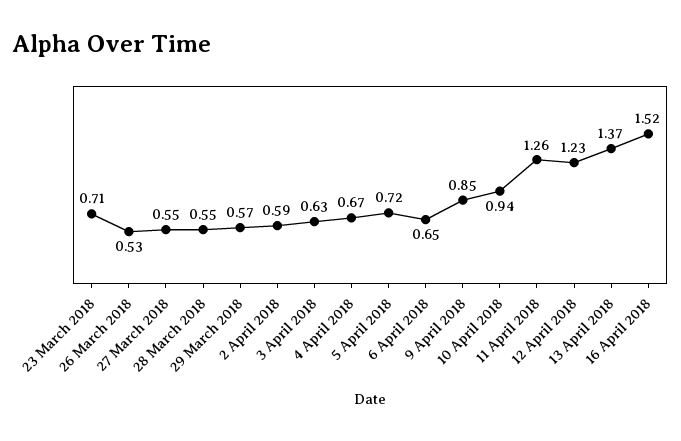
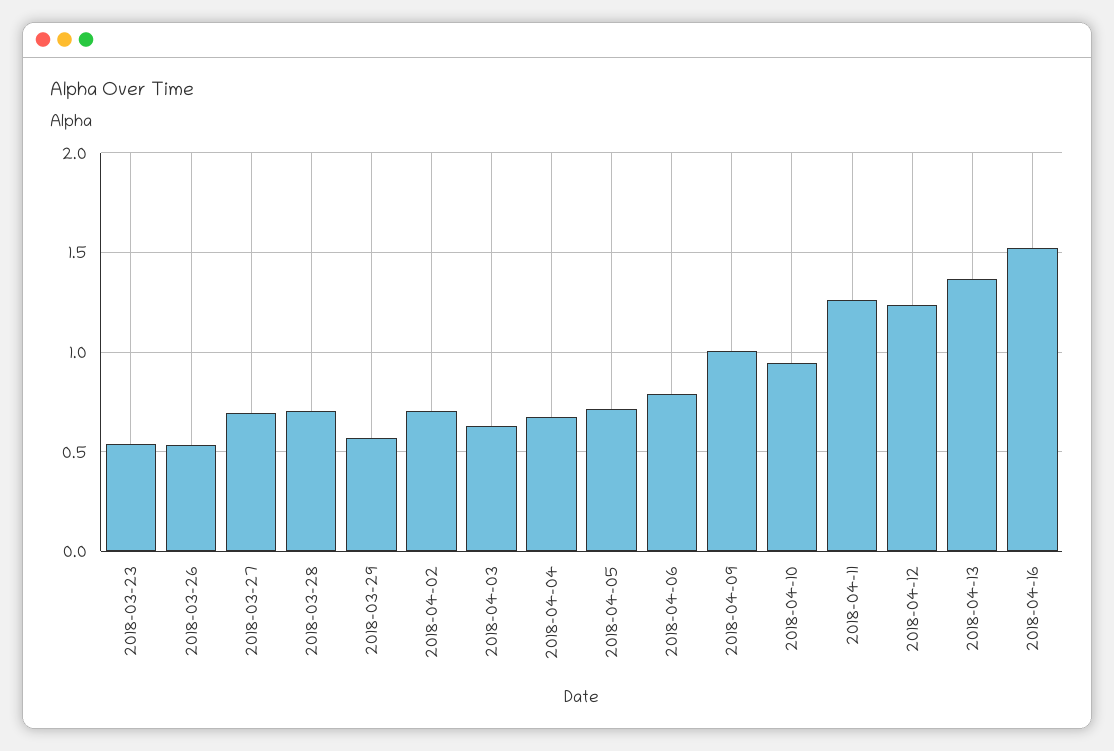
  {
-   "23 March 2018": 0.71,
+   "23 March 2018": 0.55,
    "26 March 2018": 0.53,
-   "27 March 2018": 0.55,
+   "27 March 2018": 0.7,
-   "28 March 2018": 0.55,
+   "28 March 2018": 0.7,
    "29 March 2018": 0.57,
-   "2 April 2018": 0.59,
+   "2 April 2018": 0.7,
    "3 April 2018": 0.63,
    "4 April 2018": 0.67,
    "5 April 2018": 0.72,
-   "6 April 2018": 0.65,
+   "6 April 2018": 0.8,
-   "9 April 2018": 0.85,
+   "9 April 2018": 1,
    "10 April 2018": 0.94,
    "11 April 2018": 1.26,
    "12 April 2018": 1.23,
    "13 April 2018": 1.37,
    "16 April 2018": 1.52
  }

